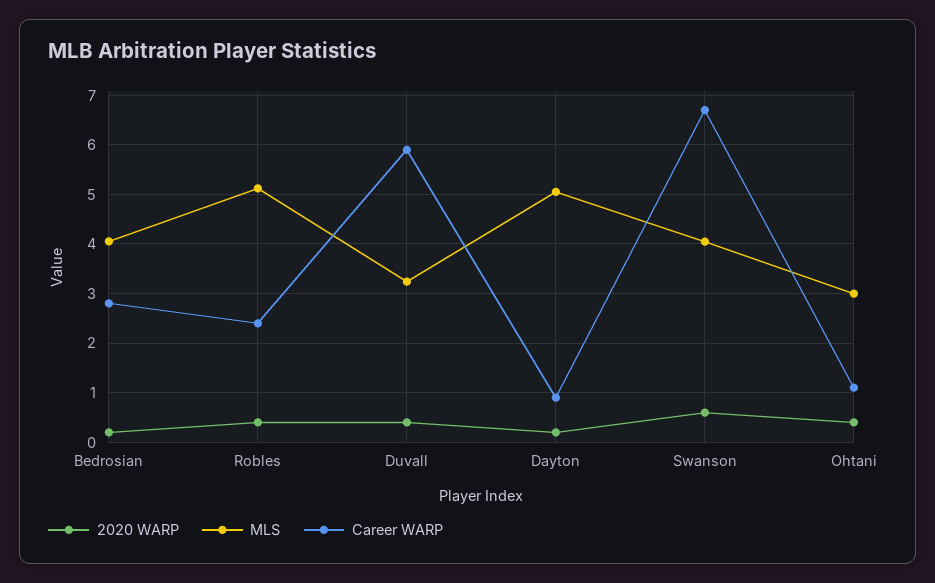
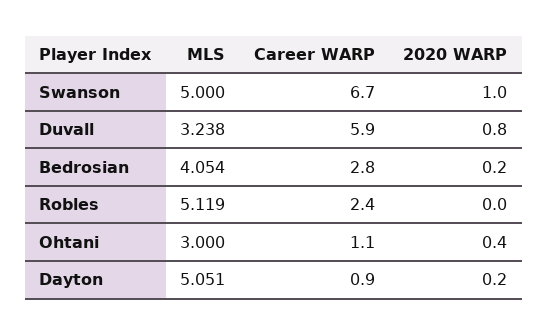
  {
    "2020 WARP": {
      "Bedrosian": 0.2,
-     "Robles": 0.4,
+     "Robles": 0,
-     "Duvall": 0.4,
+     "Duvall": 0.8,
      "Dayton": 0.2,
-     "Swanson": 0.6,
+     "Swanson": 1,
      "Ohtani": 0.4
    },
    "MLS": {
      "Bedrosian": 4.054,
      "Robles": 5.119,
      "Duvall": 3.238,
      "Dayton": 5.051,
-     "Swanson": 4,
+     "Swanson": 5,
      "Ohtani": 3
    },
    "Career WARP": {
      "Bedrosian": 2.8,
      "Robles": 2.4,
      "Duvall": 5.9,
      "Dayton": 0.9,
      "Swanson": 6.7,
      "Ohtani": 1.1
    }
  }

